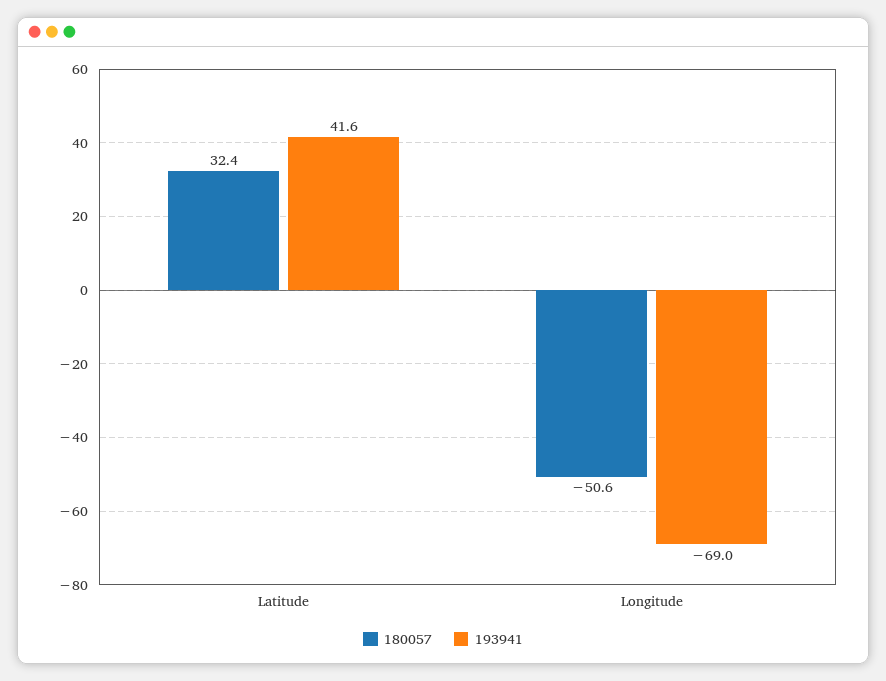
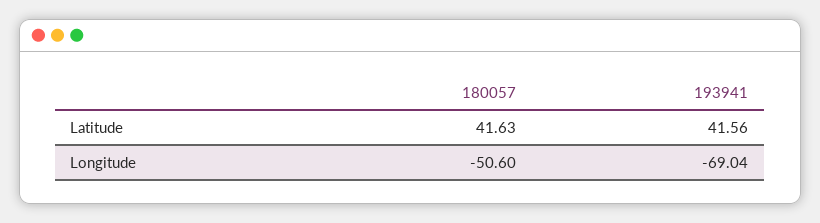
  {
    "180057": {
-     "Latitude": 32.4,
+     "Latitude": 41.63,
      "Longitude": -50.6
    },
    "193941": {
      "Latitude": 41.56,
      "Longitude": -69.04
    }
  }

